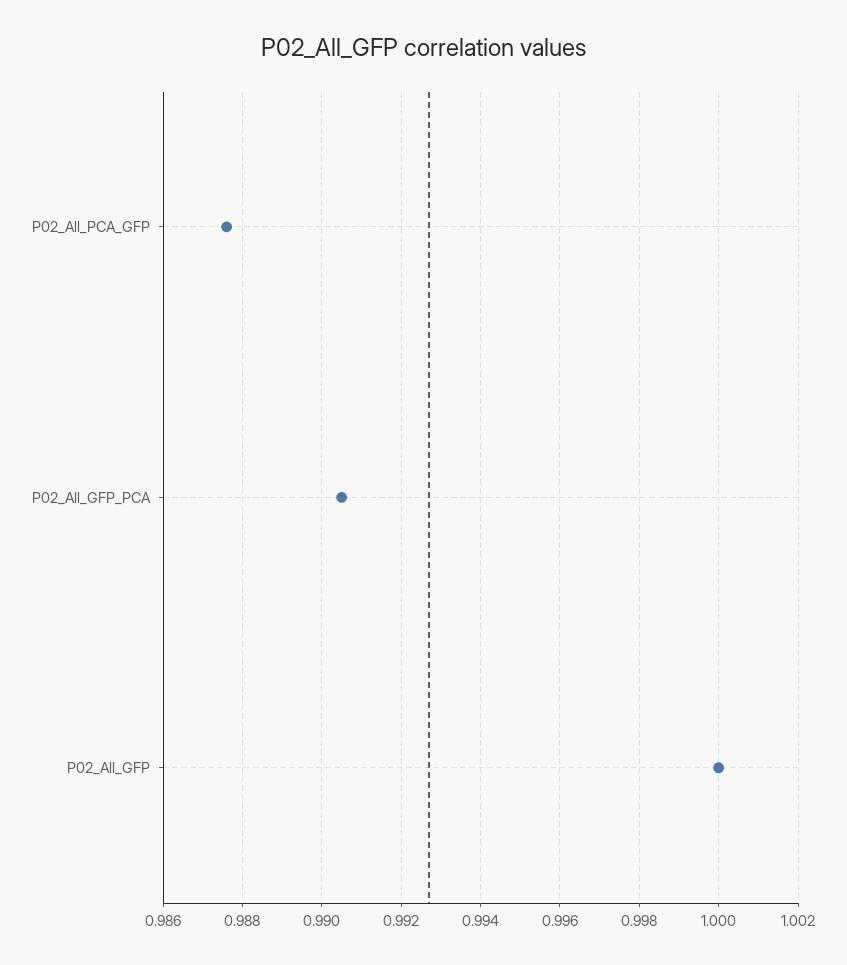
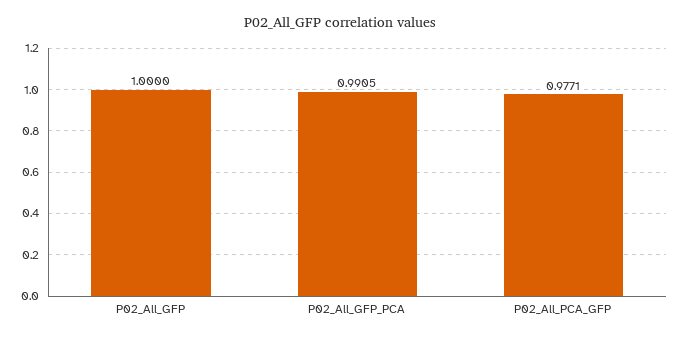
  {
-   "P02_All_PCA_GFP": 0.9875,
+   "P02_All_PCA_GFP": 0.9771,
    "P02_All_GFP_PCA": 0.9905,
    "P02_All_GFP": 1
  }

